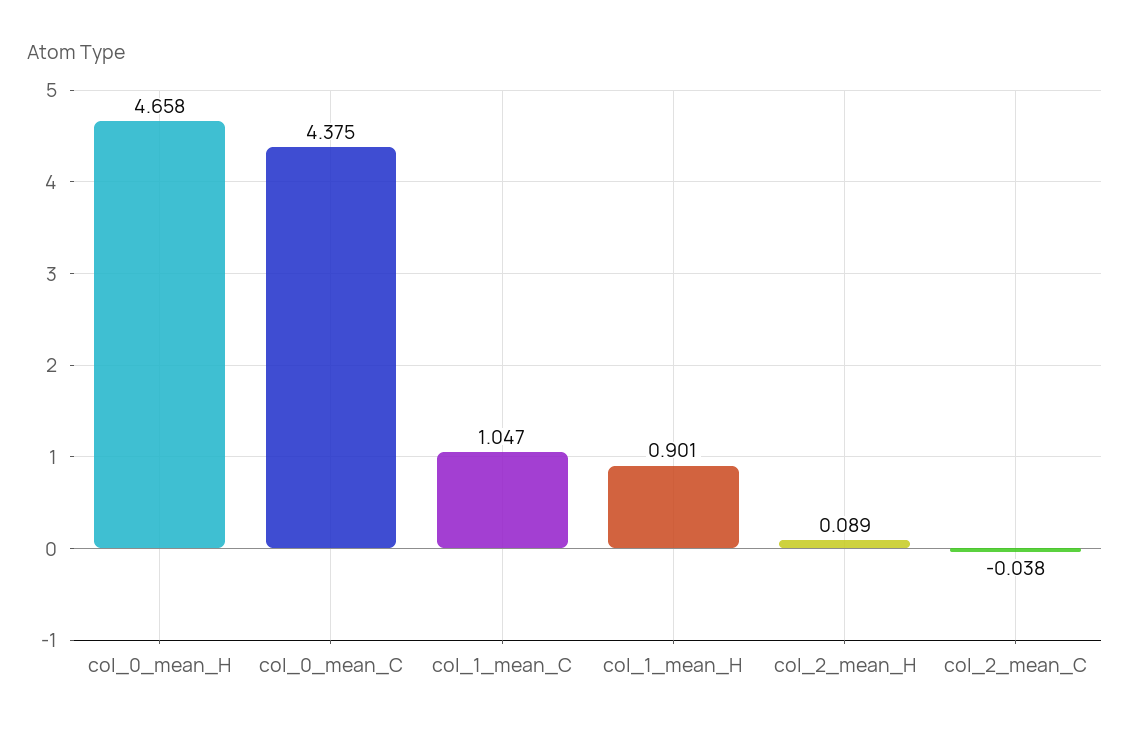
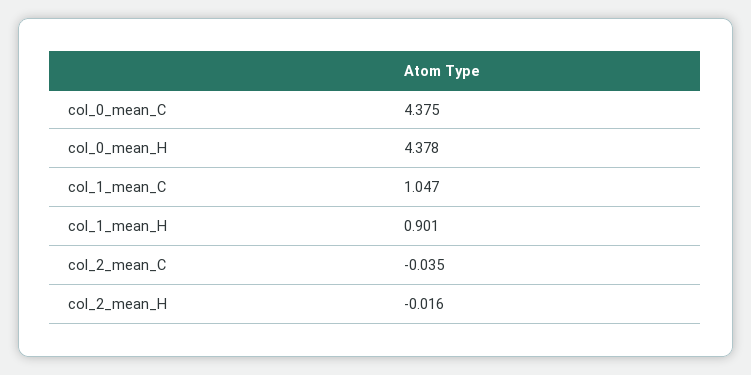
  {
-   "col_0_mean_H": 4.658,
+   "col_0_mean_H": 4.378,
    "col_0_mean_C": 4.375,
    "col_1_mean_C": 1.047,
    "col_1_mean_H": 0.901,
-   "col_2_mean_H": 0.089,
+   "col_2_mean_H": -0.016,
-   "col_2_mean_C": -0.038
+   "col_2_mean_C": -0.035
  }

